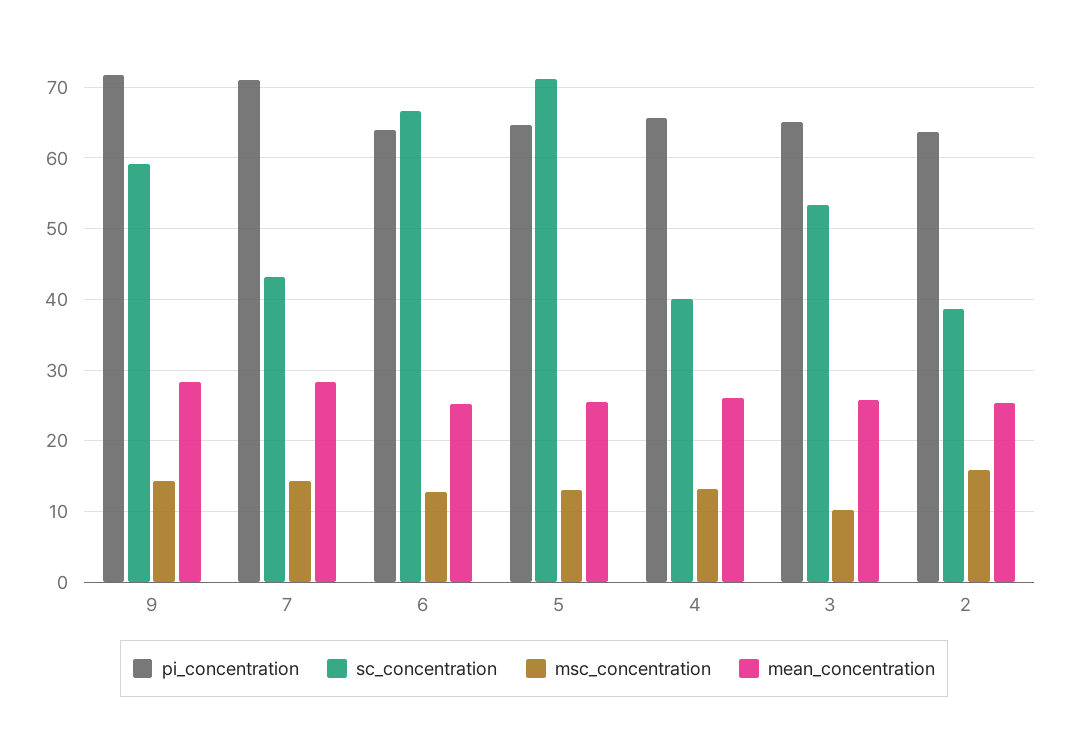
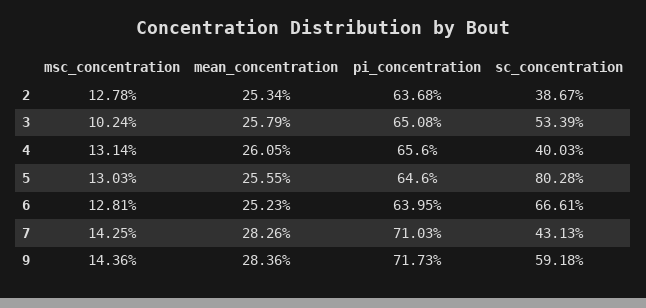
  {
    "pi_concentration": {
      "9": 71.73,
      "7": 71.03,
      "6": 63.95,
      "5": 64.6,
      "4": 65.6,
      "3": 65.08,
      "2": 63.68
    },
    "sc_concentration": {
      "9": 59.18,
      "7": 43.13,
      "6": 66.61,
-     "5": 71,
+     "5": 80.28,
      "4": 40.03,
      "3": 53.39,
      "2": 38.67
    },
    "msc_concentration": {
      "9": 14.36,
      "7": 14.25,
      "6": 12.81,
      "5": 13.03,
      "4": 13.14,
      "3": 10.24,
-     "2": 16
+     "2": 12.78
    },
    "mean_concentration": {
      "9": 28.36,
      "7": 28.26,
      "6": 25.23,
      "5": 25.55,
      "4": 26.05,
      "3": 25.79,
      "2": 25.34
    }
  }

